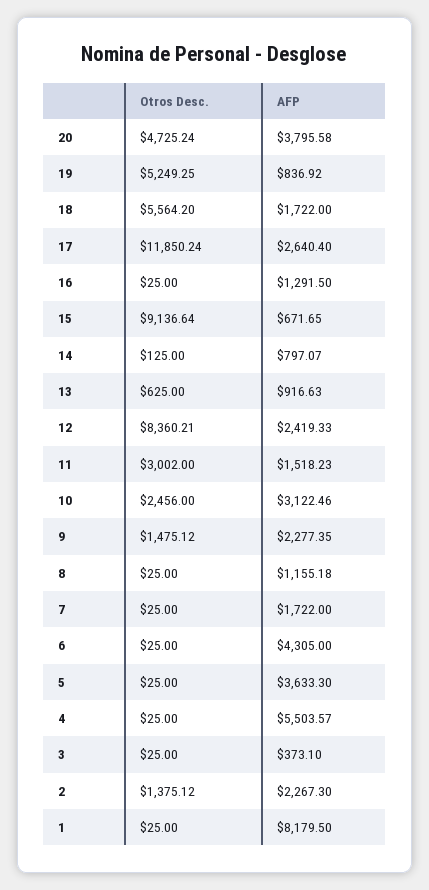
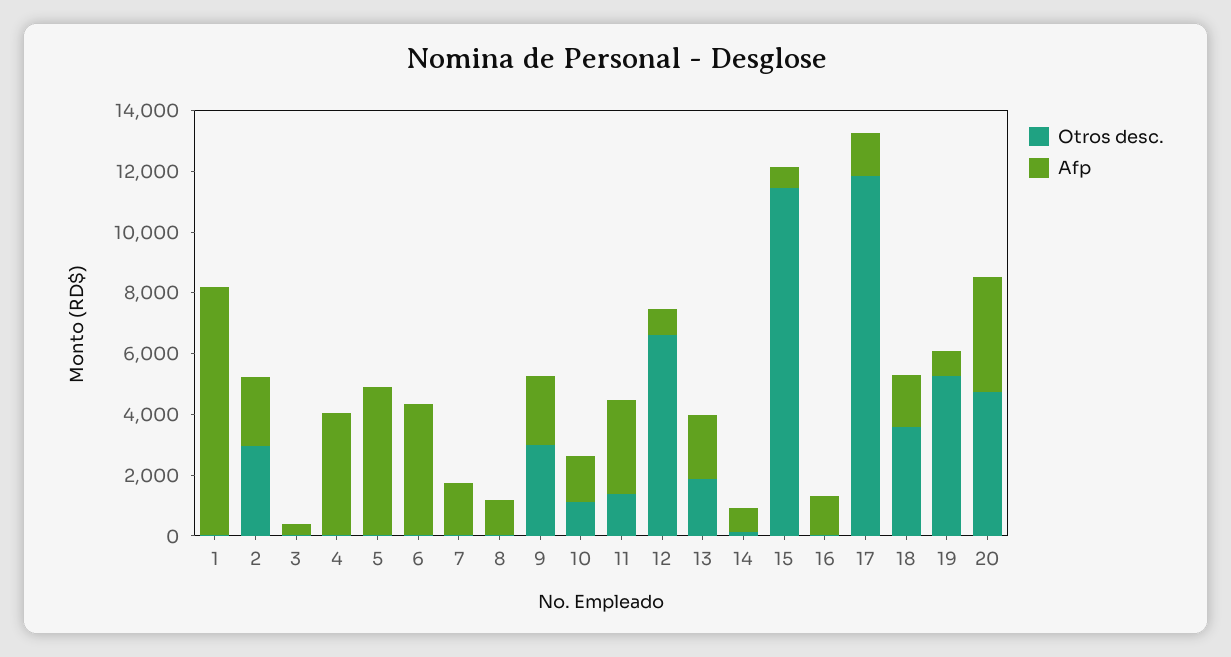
  {
    "Otros Desc.": {
      "20": 4725.24,
      "19": 5249.25,
-     "18": 5564.2,
+     "18": 3500,
      "17": 11850.24,
      "16": 25,
-     "15": 9136.64,
+     "15": 11500,
      "14": 125,
-     "13": 625,
+     "13": 2000,
-     "12": 8360.21,
+     "12": 6500,
-     "11": 3002,
+     "11": 1500,
-     "10": 2456,
+     "10": 1000,
-     "9": 1475.12,
+     "9": 3000,
      "8": 25,
      "7": 25,
      "6": 25,
      "5": 25,
      "4": 25,
      "3": 25,
-     "2": 1375.12,
+     "2": 3000,
      "1": 25
    },
    "AFP": {
      "20": 3795.58,
      "19": 836.92,
      "18": 1722,
-     "17": 2640.4,
+     "17": 1500,
      "16": 1291.5,
      "15": 671.65,
      "14": 797.07,
-     "13": 916.63,
+     "13": 2000,
-     "12": 2419.33,
+     "12": 1000,
-     "11": 1518.23,
+     "11": 3000,
-     "10": 3122.46,
+     "10": 1500,
      "9": 2277.35,
      "8": 1155.18,
      "7": 1722,
      "6": 4305,
-     "5": 3633.3,
+     "5": 5000,
-     "4": 5503.57,
+     "4": 4000,
      "3": 373.1,
      "2": 2267.3,
      "1": 8179.5
    }
  }

